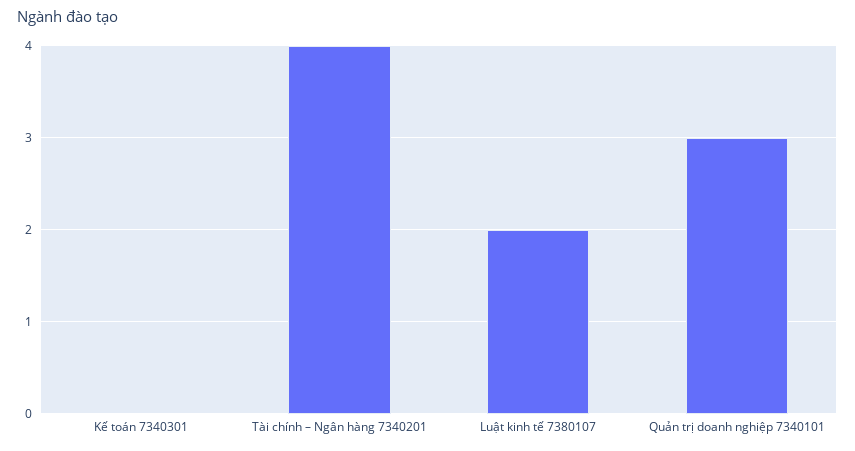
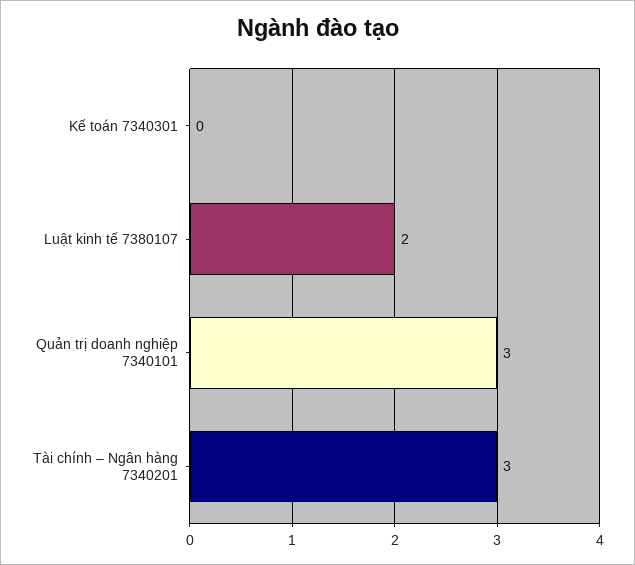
  {
    "Kế toán 7340301": 0,
-   "Tài chính – Ngân hàng 7340201": 4,
+   "Tài chính – Ngân hàng 7340201": 3,
    "Luật kinh tế 7380107": 2,
    "Quản trị doanh nghiệp 7340101": 3
  }

